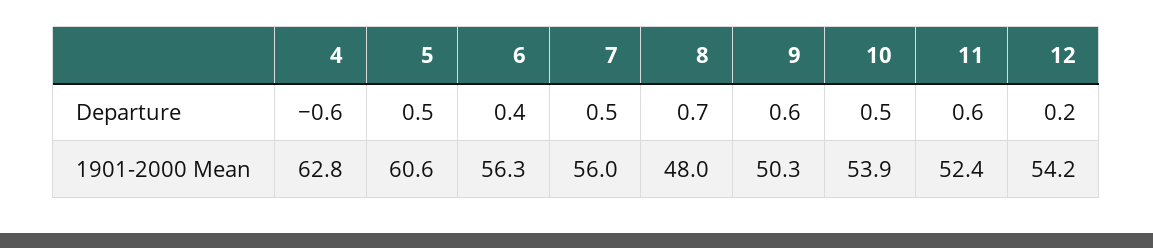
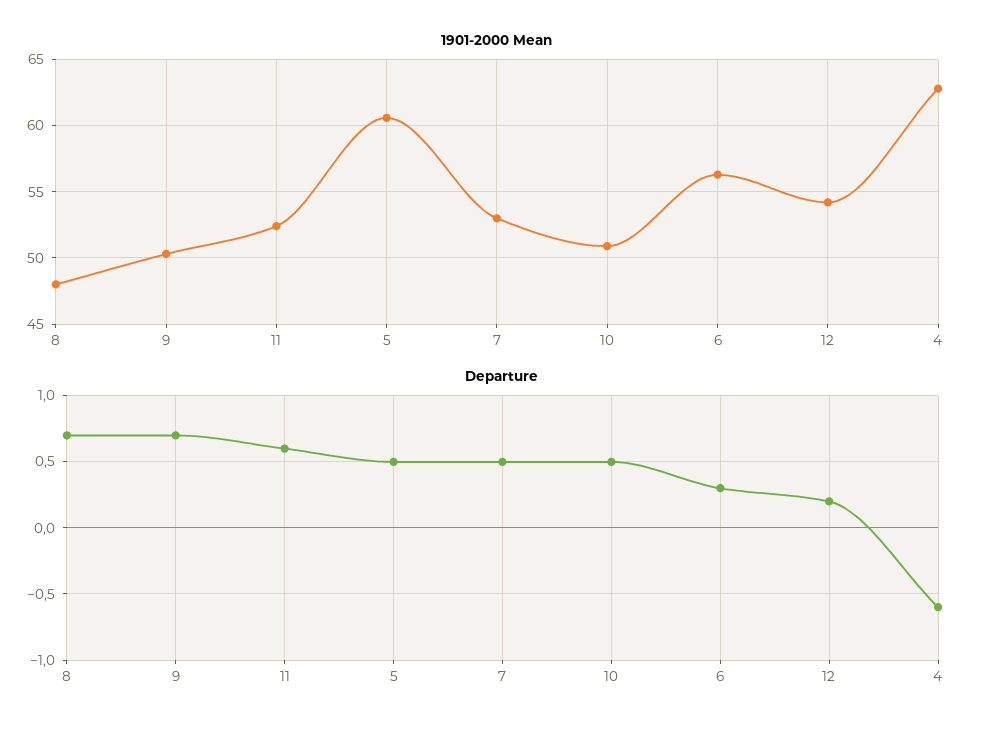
  {
    "Departure": {
      "4": -0.6,
      "5": 0.5,
-     "6": 0.4,
+     "6": 0.3,
      "7": 0.5,
      "8": 0.7,
-     "9": 0.6,
+     "9": 0.7,
      "10": 0.5,
      "11": 0.6,
      "12": 0.2
    },
    "1901-2000 Mean": {
      "4": 62.8,
      "5": 60.6,
      "6": 56.3,
-     "7": 56,
+     "7": 53,
      "8": 48,
      "9": 50.3,
-     "10": 53.9,
+     "10": 51,
      "11": 52.4,
      "12": 54.2
    }
  }

